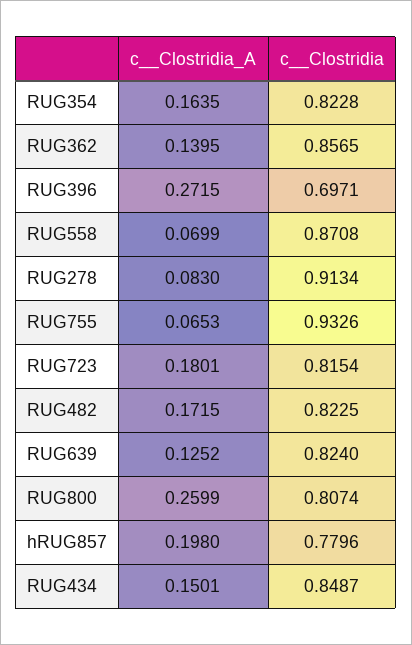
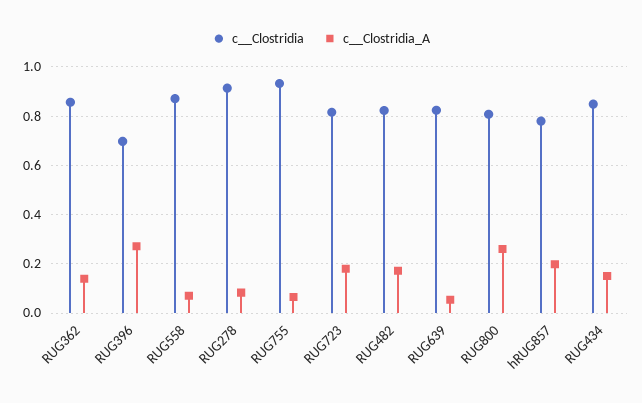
  {
    "c__Clostridia_A": {
-     "RUG354": 0.1635,
      "RUG362": 0.1395,
      "RUG396": 0.2715,
      "RUG558": 0.0699,
      "RUG278": 0.083,
      "RUG755": 0.0653,
      "RUG723": 0.1801,
      "RUG482": 0.1715,
-     "RUG639": 0.1252,
+     "RUG639": 0.05,
      "RUG800": 0.2599,
      "hRUG857": 0.198,
      "RUG434": 0.1501
    },
    "c__Clostridia": {
-     "RUG354": 0.8228,
      "RUG362": 0.8565,
      "RUG396": 0.6971,
      "RUG558": 0.8708,
      "RUG278": 0.9134,
      "RUG755": 0.9326,
      "RUG723": 0.8154,
      "RUG482": 0.8225,
      "RUG639": 0.824,
      "RUG800": 0.8074,
      "hRUG857": 0.7796,
      "RUG434": 0.8487
    }
  }

